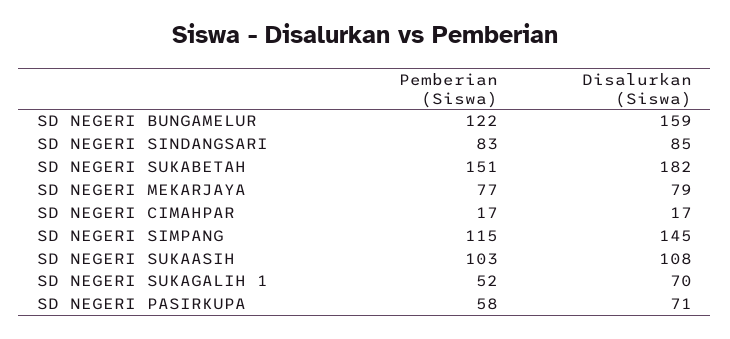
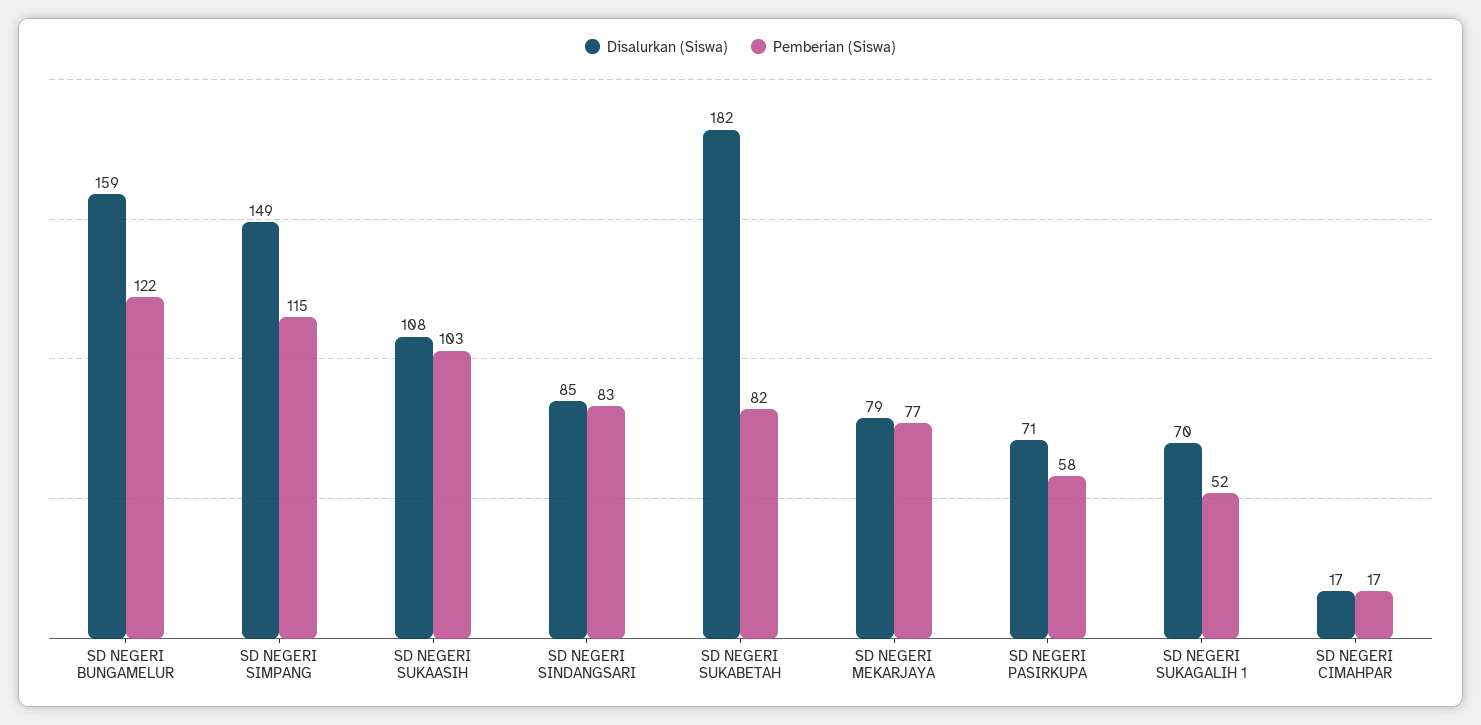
  {
    "Pemberian (Siswa)": {
      "SD NEGERI BUNGAMELUR": 122,
      "SD NEGERI SINDANGSARI": 83,
-     "SD NEGERI SUKABETAH": 151,
+     "SD NEGERI SUKABETAH": 82,
      "SD NEGERI MEKARJAYA": 77,
      "SD NEGERI CIMAHPAR": 17,
      "SD NEGERI SIMPANG": 115,
      "SD NEGERI SUKAASIH": 103,
      "SD NEGERI SUKAGALIH 1": 52,
      "SD NEGERI PASIRKUPA": 58
    },
    "Disalurkan (Siswa)": {
      "SD NEGERI BUNGAMELUR": 159,
      "SD NEGERI SINDANGSARI": 85,
      "SD NEGERI SUKABETAH": 182,
      "SD NEGERI MEKARJAYA": 79,
      "SD NEGERI CIMAHPAR": 17,
-     "SD NEGERI SIMPANG": 145,
+     "SD NEGERI SIMPANG": 149,
      "SD NEGERI SUKAASIH": 108,
      "SD NEGERI SUKAGALIH 1": 70,
      "SD NEGERI PASIRKUPA": 71
    }
  }

